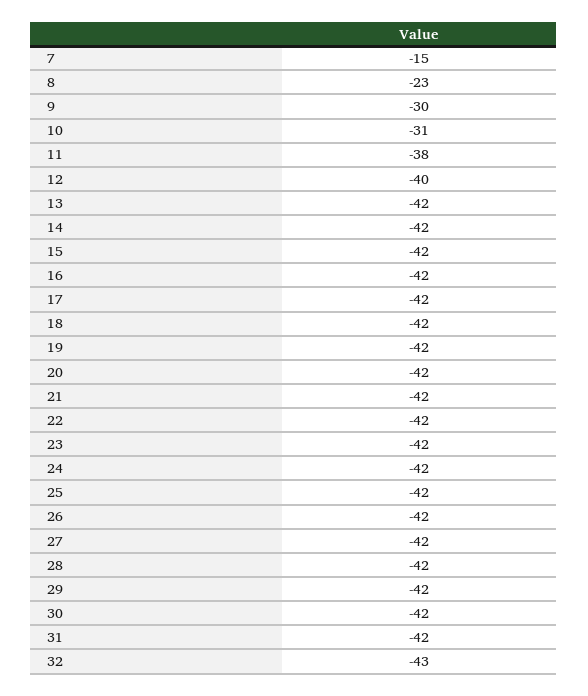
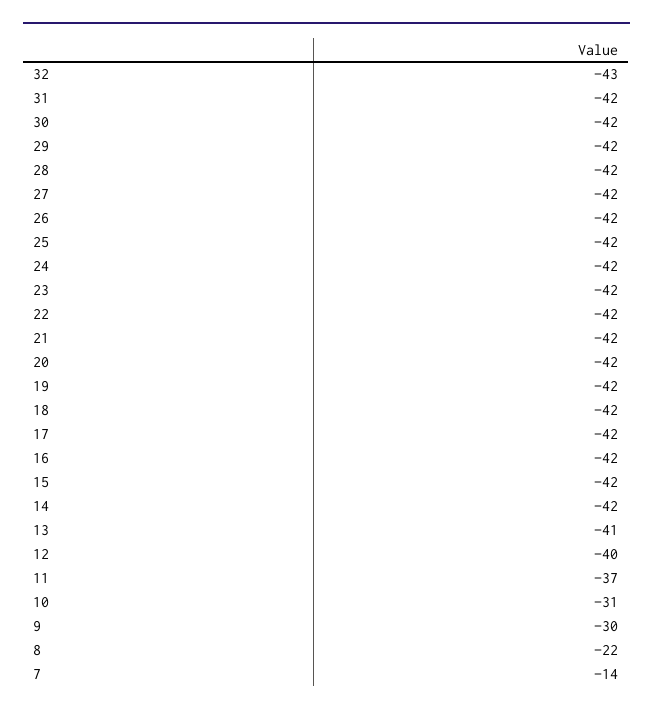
  {
-   "7": -15,
+   "7": -14,
-   "8": -23,
+   "8": -22,
    "9": -30,
    "10": -31,
-   "11": -38,
+   "11": -37,
    "12": -40,
-   "13": -42,
+   "13": -41,
    "14": -42,
    "15": -42,
    "16": -42,
    "17": -42,
    "18": -42,
    "19": -42,
    "20": -42,
    "21": -42,
    "22": -42,
    "23": -42,
    "24": -42,
    "25": -42,
    "26": -42,
    "27": -42,
    "28": -42,
    "29": -42,
    "30": -42,
    "31": -42,
    "32": -43
  }

